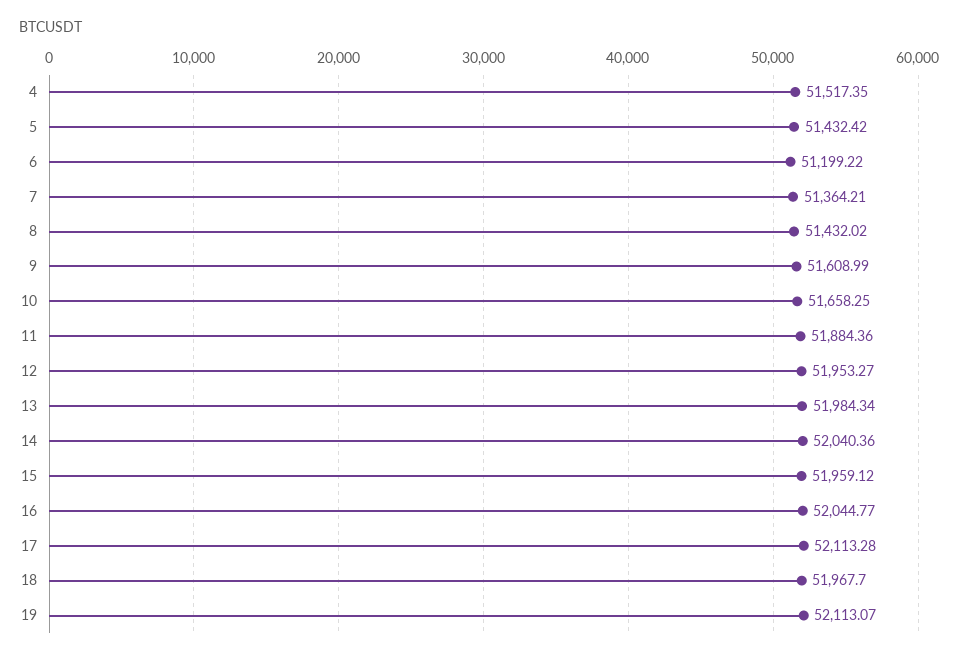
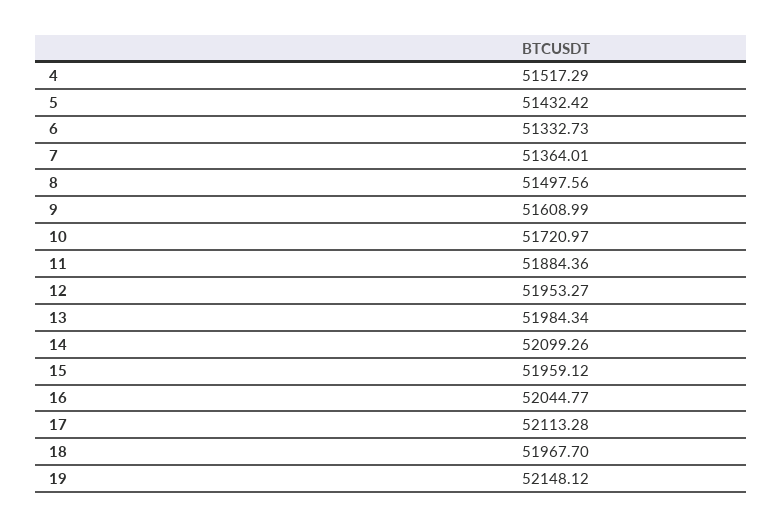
  {
-   "4": 51517.35,
+   "4": 51517.29,
    "5": 51432.42,
-   "6": 51199.22,
+   "6": 51332.73,
-   "7": 51364.21,
+   "7": 51364.01,
-   "8": 51432.02,
+   "8": 51497.56,
    "9": 51608.99,
-   "10": 51658.25,
+   "10": 51720.97,
    "11": 51884.36,
    "12": 51953.27,
    "13": 51984.34,
-   "14": 52040.36,
+   "14": 52099.26,
    "15": 51959.12,
    "16": 52044.77,
    "17": 52113.28,
    "18": 51967.7,
-   "19": 52113.07
+   "19": 52148.12
  }

